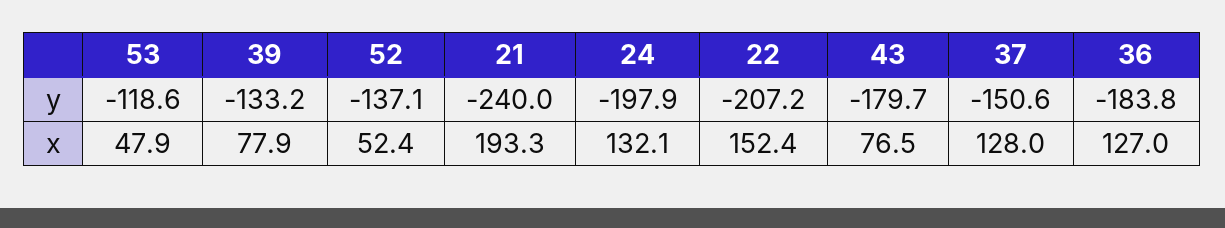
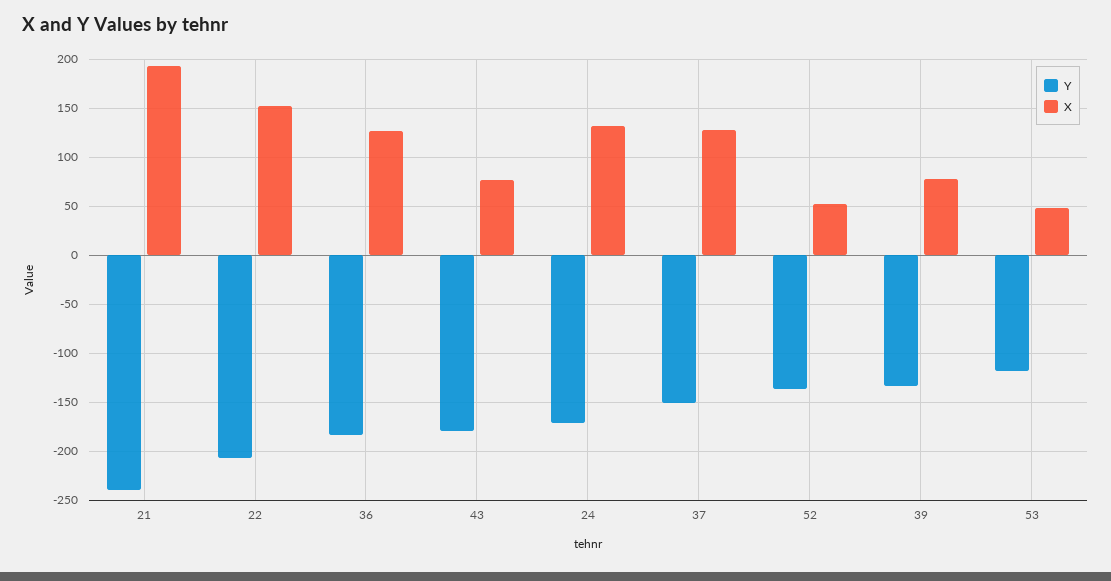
  {
    "y": {
      "53": -118.6,
      "39": -133.2,
      "52": -137.1,
      "21": -240,
-     "24": -197.9,
+     "24": -170,
      "22": -207.2,
      "43": -179.7,
      "37": -150.6,
      "36": -183.8
    },
    "x": {
      "53": 47.9,
      "39": 77.9,
      "52": 52.4,
      "21": 193.3,
      "24": 132.1,
      "22": 152.4,
      "43": 76.5,
      "37": 128,
      "36": 127
    }
  }

